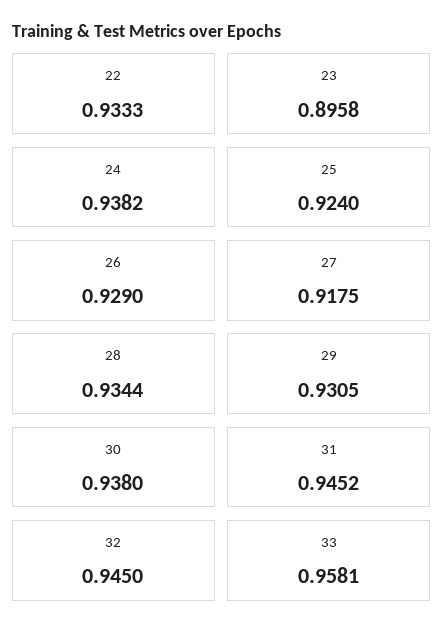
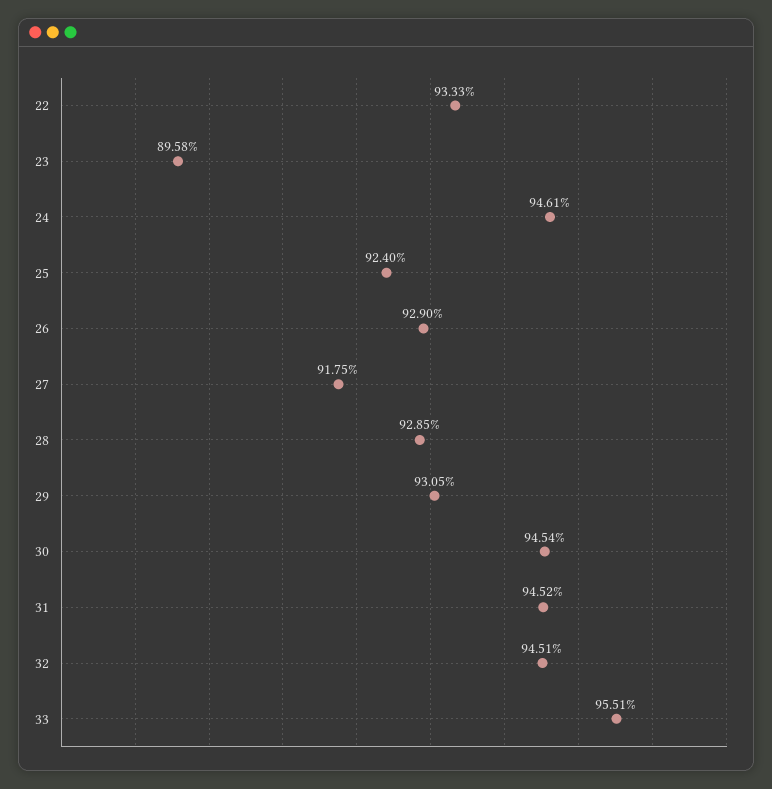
  {
    "22": 0.9333,
    "23": 0.8958,
-   "24": 0.9382,
+   "24": 0.9461,
    "25": 0.924,
    "26": 0.929,
    "27": 0.9175,
-   "28": 0.9344,
+   "28": 0.9285,
    "29": 0.9305,
-   "30": 0.938,
+   "30": 0.9454,
    "31": 0.9452,
-   "32": 0.945,
+   "32": 0.9451,
-   "33": 0.9581
+   "33": 0.9551
  }

